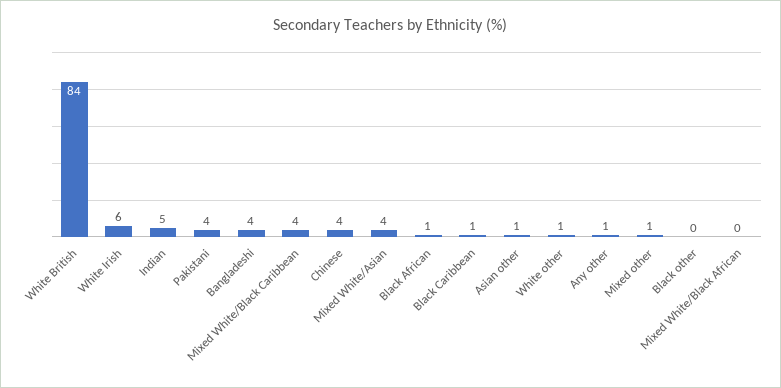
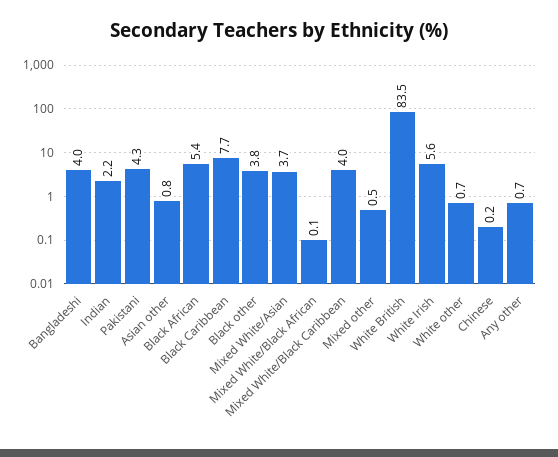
  {
    "White British": 83.5,
    "White Irish": 5.6,
-   "Indian": 5,
+   "Indian": 2.2,
    "Pakistani": 4.3,
    "Bangladeshi": 4,
    "Mixed White/Black Caribbean": 4,
-   "Chinese": 4,
+   "Chinese": 0.2,
    "Mixed White/Asian": 3.7,
-   "Black African": 1,
+   "Black African": 5.4,
-   "Black Caribbean": 1,
+   "Black Caribbean": 7.7,
    "Asian other": 0.8,
    "White other": 0.7,
    "Any other": 0.7,
    "Mixed other": 0.5,
-   "Black other": 0,
+   "Black other": 3.8,
    "Mixed White/Black African": 0.1
  }

